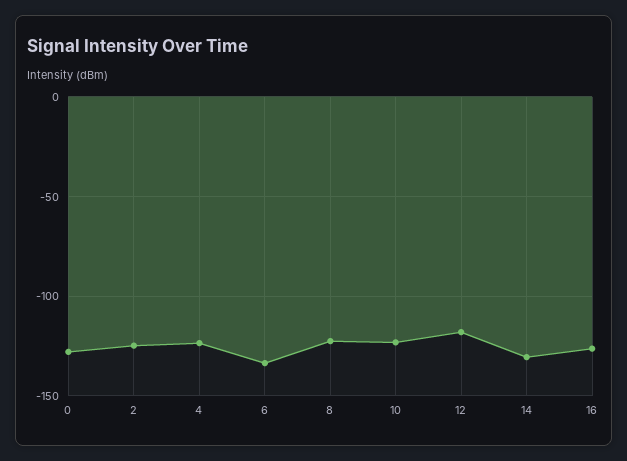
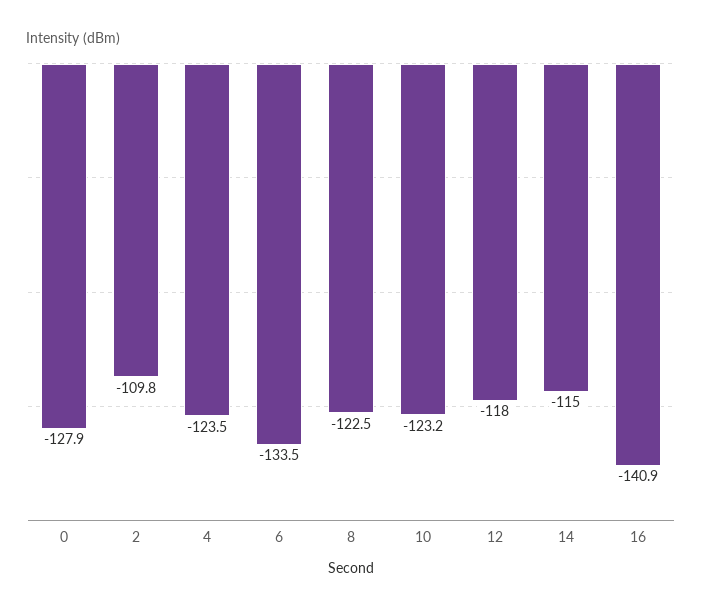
  {
    "0": -127.9,
-   "2": -125,
+   "2": -109.8,
    "4": -123.5,
    "6": -133.5,
    "8": -122.5,
    "10": -123.2,
    "12": -118,
-   "14": -130,
+   "14": -115,
-   "16": -125
+   "16": -140.9
  }

